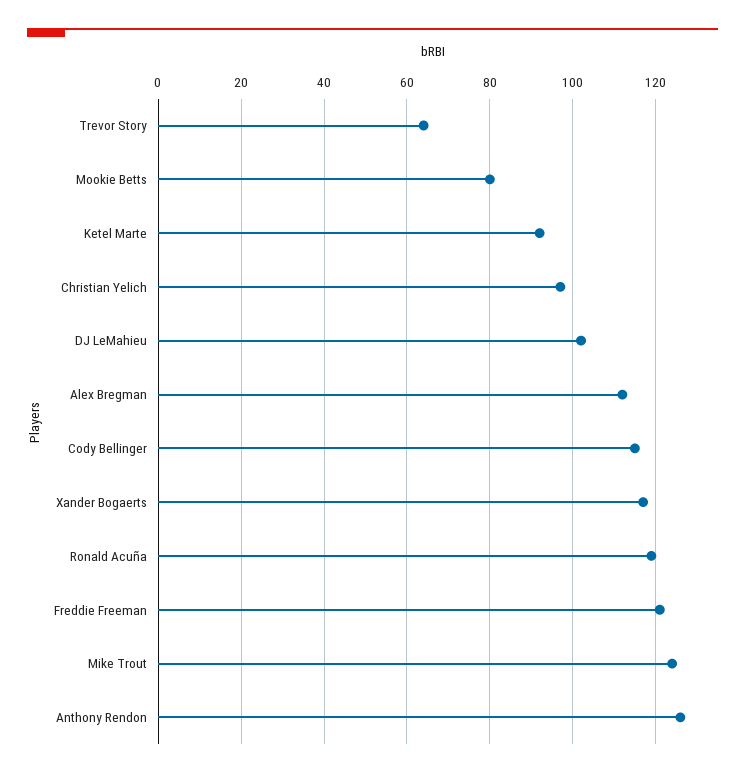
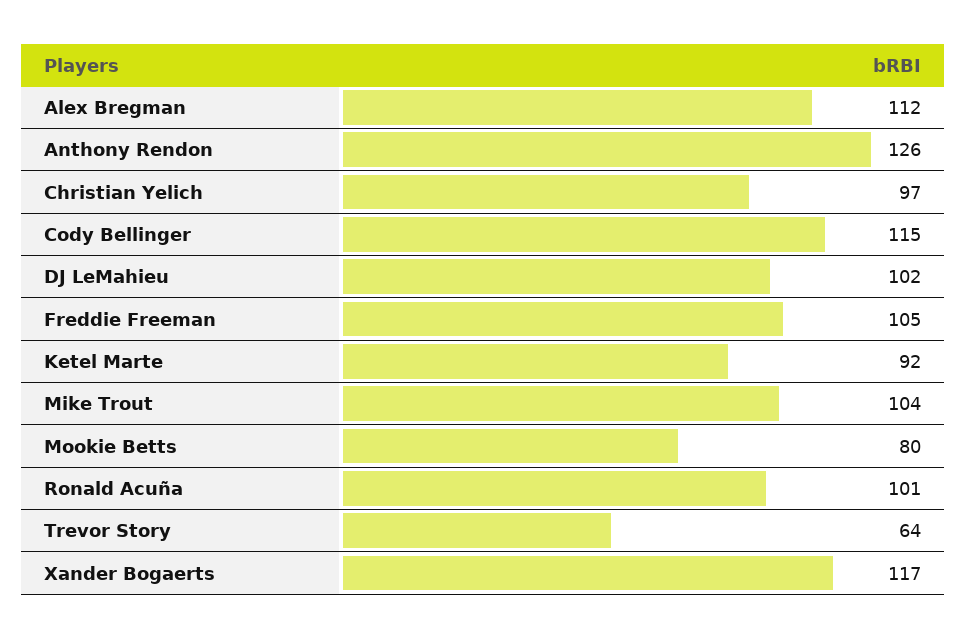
  {
    "Trevor Story": 64,
    "Mookie Betts": 80,
    "Ketel Marte": 92,
    "Christian Yelich": 97,
    "DJ LeMahieu": 102,
    "Alex Bregman": 112,
    "Cody Bellinger": 115,
    "Xander Bogaerts": 117,
-   "Ronald Acuña": 120,
+   "Ronald Acuña": 101,
-   "Freddie Freeman": 120,
+   "Freddie Freeman": 105,
-   "Mike Trout": 125,
+   "Mike Trout": 104,
    "Anthony Rendon": 126
  }

